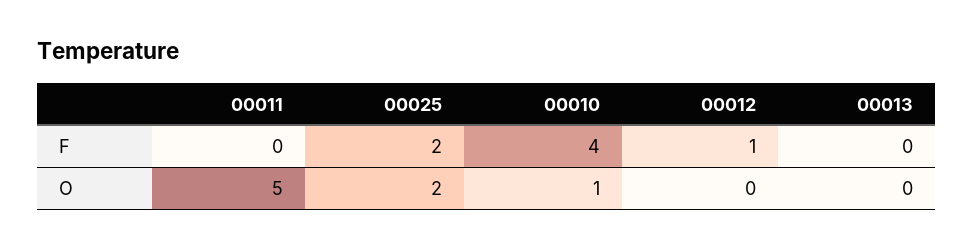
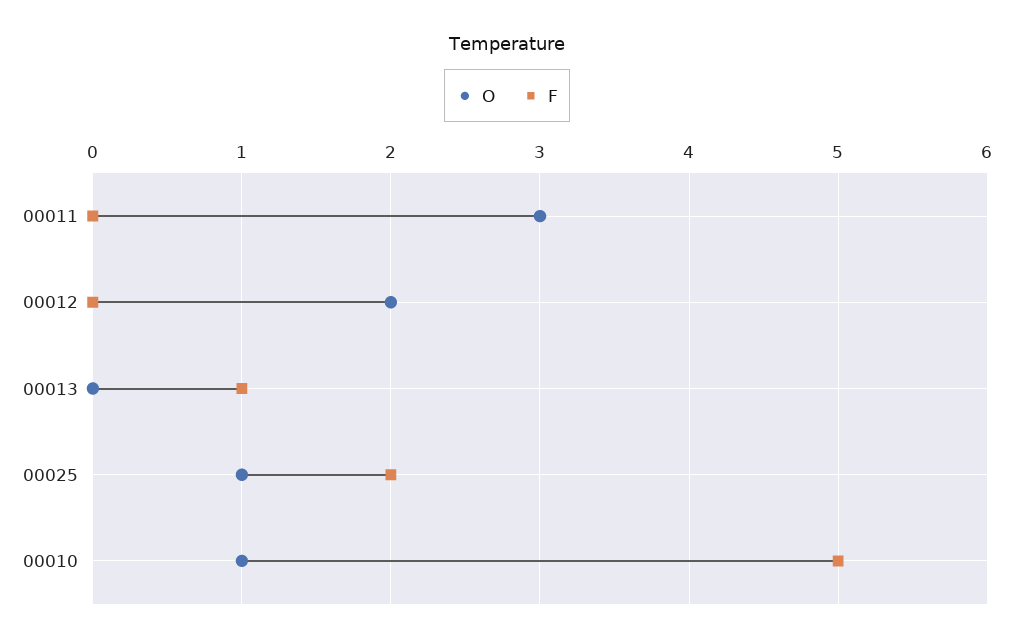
  {
    "F": {
      "00011": 0,
      "00025": 2,
-     "00010": 4,
+     "00010": 5,
-     "00012": 1,
+     "00012": 0,
-     "00013": 0
+     "00013": 1
    },
    "O": {
-     "00011": 5,
+     "00011": 3,
-     "00025": 2,
+     "00025": 1,
      "00010": 1,
-     "00012": 0,
+     "00012": 2,
      "00013": 0
    }
  }

